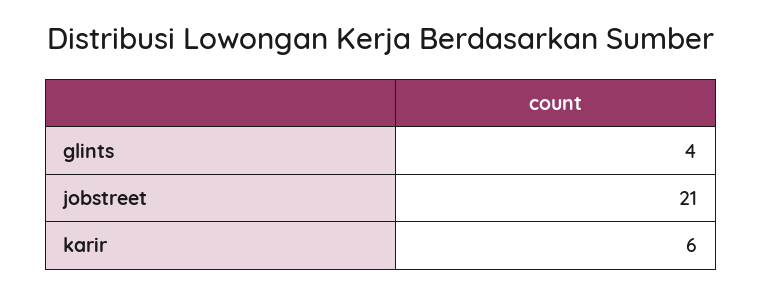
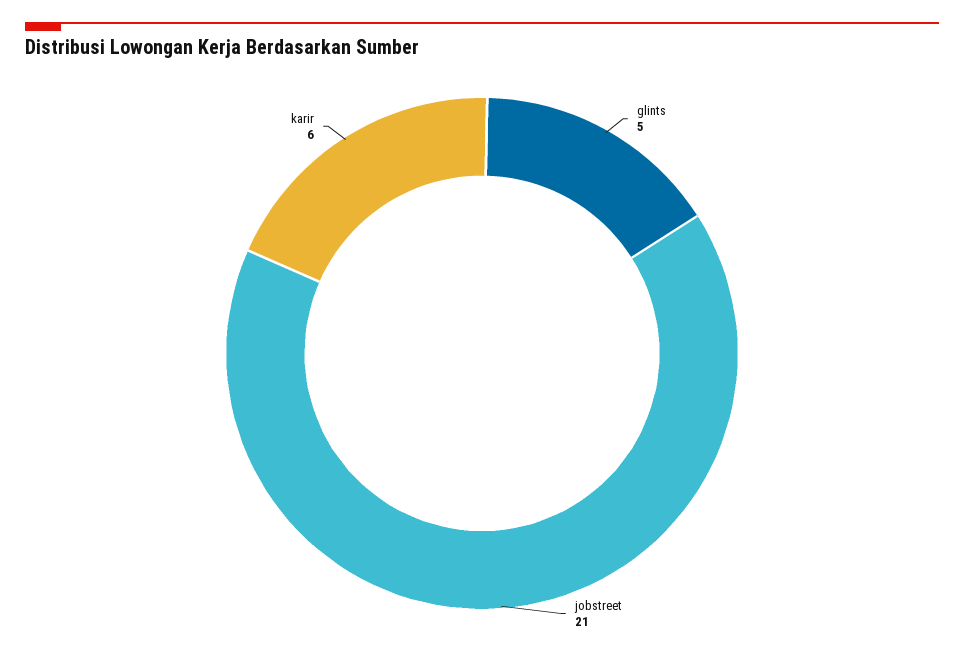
  {
-   "glints": 4,
+   "glints": 5,
    "jobstreet": 21,
    "karir": 6
  }

